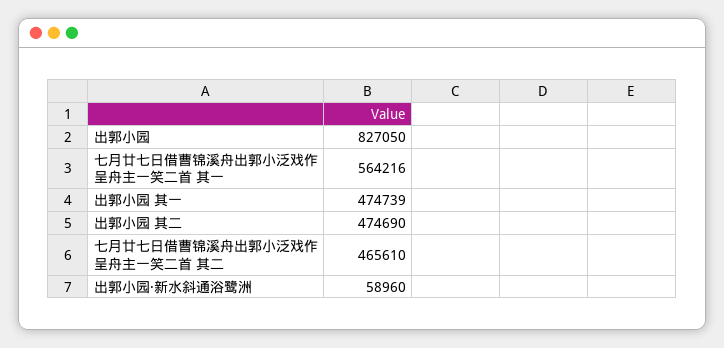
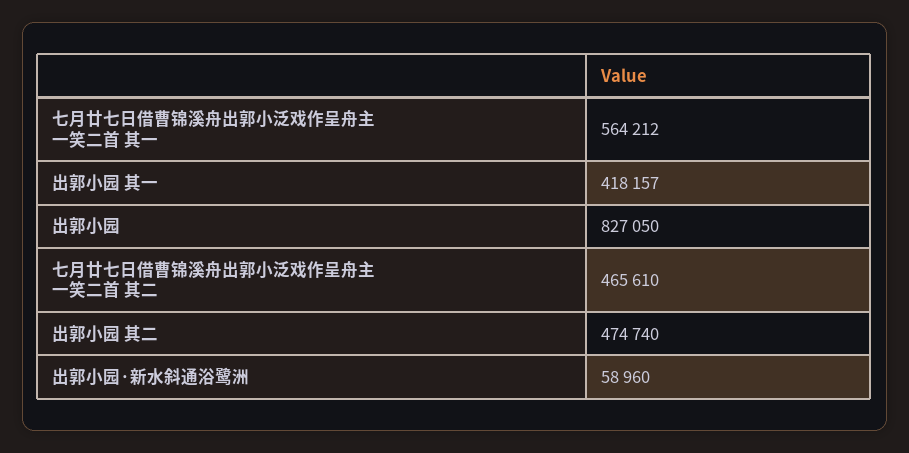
  {
    "出郭小园": 827050,
-   "七月廿七日借曹锦溪舟出郭小泛戏作呈舟主一笑二首 其一": 564216,
+   "七月廿七日借曹锦溪舟出郭小泛戏作呈舟主一笑二首 其一": 564212,
-   "出郭小园 其一": 474739,
+   "出郭小园 其一": 418157,
-   "出郭小园 其二": 474690,
+   "出郭小园 其二": 474740,
    "七月廿七日借曹锦溪舟出郭小泛戏作呈舟主一笑二首 其二": 465610,
    "出郭小园·新水斜通浴鹭洲": 58960
  }

